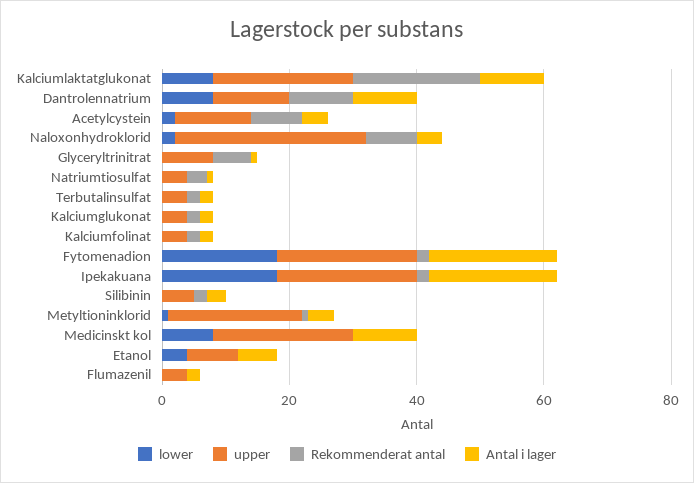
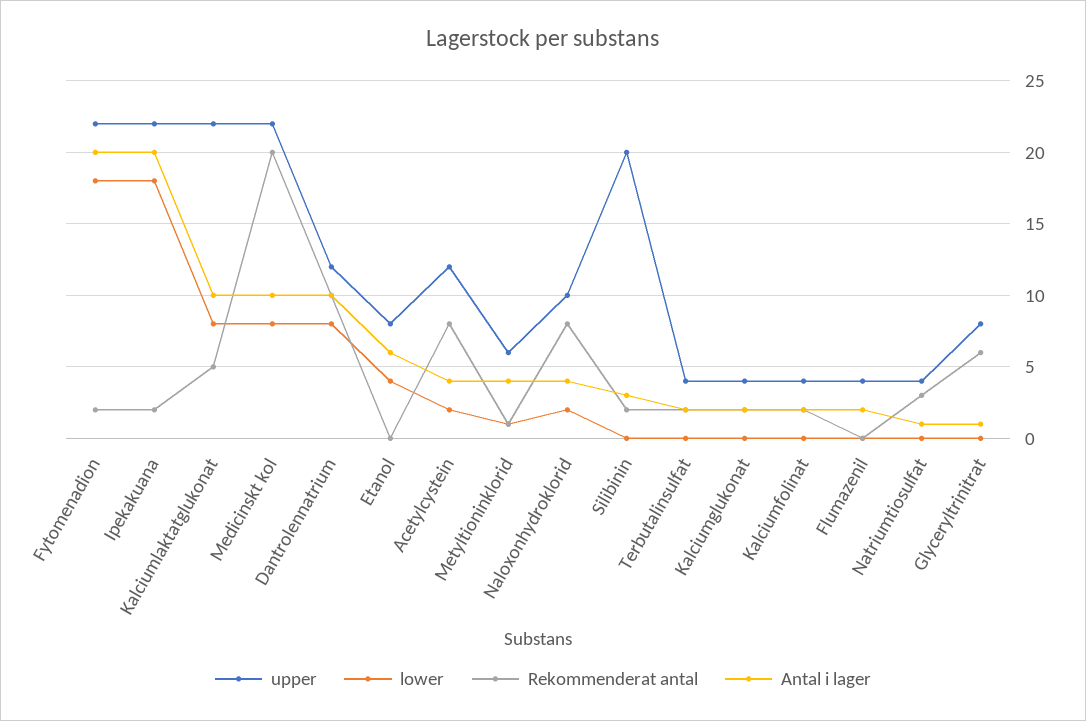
  {
    "lower": {
      "Kalciumlaktatglukonat": 8,
      "Dantrolennatrium": 8,
      "Acetylcystein": 2,
      "Naloxonhydroklorid": 2,
      "Glyceryltrinitrat": 0,
      "Natriumtiosulfat": 0,
      "Terbutalinsulfat": 0,
      "Kalciumglukonat": 0,
      "Kalciumfolinat": 0,
      "Fytomenadion": 18,
      "Ipekakuana": 18,
      "Silibinin": 0,
      "Metyltioninklorid": 1,
      "Medicinskt kol": 8,
      "Etanol": 4,
      "Flumazenil": 0
    },
    "upper": {
      "Kalciumlaktatglukonat": 22,
      "Dantrolennatrium": 12,
      "Acetylcystein": 12,
-     "Naloxonhydroklorid": 30,
+     "Naloxonhydroklorid": 10,
      "Glyceryltrinitrat": 8,
      "Natriumtiosulfat": 4,
      "Terbutalinsulfat": 4,
      "Kalciumglukonat": 4,
      "Kalciumfolinat": 4,
      "Fytomenadion": 22,
      "Ipekakuana": 22,
-     "Silibinin": 5,
+     "Silibinin": 20,
-     "Metyltioninklorid": 20,
+     "Metyltioninklorid": 6,
      "Medicinskt kol": 22,
      "Etanol": 8,
      "Flumazenil": 4
    },
    "Rekommenderat antal": {
-     "Kalciumlaktatglukonat": 20,
+     "Kalciumlaktatglukonat": 5,
      "Dantrolennatrium": 10,
      "Acetylcystein": 8,
      "Naloxonhydroklorid": 8,
      "Glyceryltrinitrat": 6,
      "Natriumtiosulfat": 3,
      "Terbutalinsulfat": 2,
      "Kalciumglukonat": 2,
      "Kalciumfolinat": 2,
      "Fytomenadion": 2,
      "Ipekakuana": 2,
      "Silibinin": 2,
      "Metyltioninklorid": 1,
-     "Medicinskt kol": 0,
+     "Medicinskt kol": 20,
      "Etanol": 0,
      "Flumazenil": 0
    },
    "Antal i lager": {
      "Kalciumlaktatglukonat": 10,
      "Dantrolennatrium": 10,
      "Acetylcystein": 4,
      "Naloxonhydroklorid": 4,
      "Glyceryltrinitrat": 1,
      "Natriumtiosulfat": 1,
      "Terbutalinsulfat": 2,
      "Kalciumglukonat": 2,
      "Kalciumfolinat": 2,
      "Fytomenadion": 20,
      "Ipekakuana": 20,
      "Silibinin": 3,
      "Metyltioninklorid": 4,
      "Medicinskt kol": 10,
      "Etanol": 6,
      "Flumazenil": 2
    }
  }

